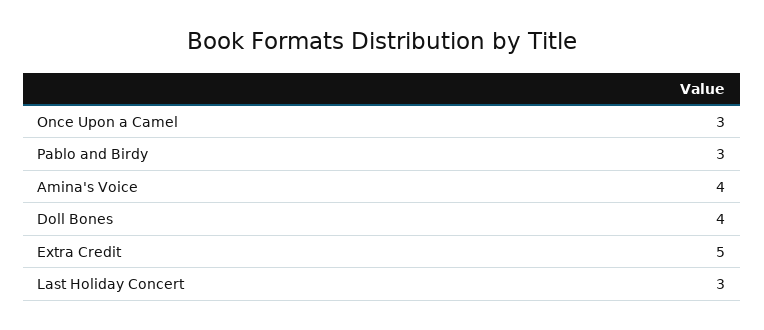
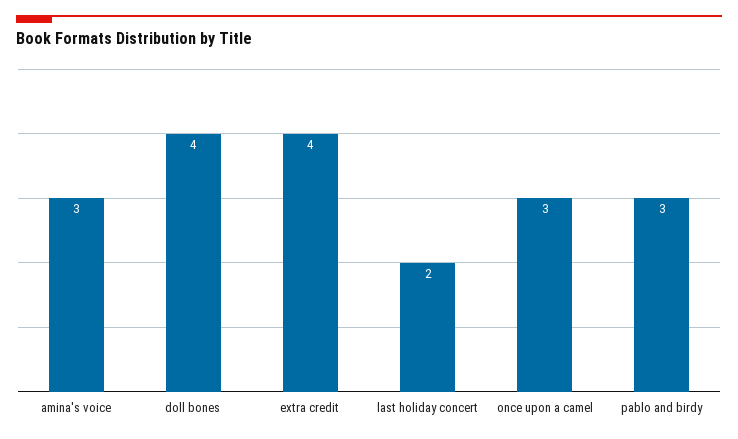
  {
    "Once Upon a Camel": 3,
    "Pablo and Birdy": 3,
-   "Amina's Voice": 4,
+   "Amina's Voice": 3,
    "Doll Bones": 4,
-   "Extra Credit": 5,
+   "Extra Credit": 4,
-   "Last Holiday Concert": 3
+   "Last Holiday Concert": 2
  }

